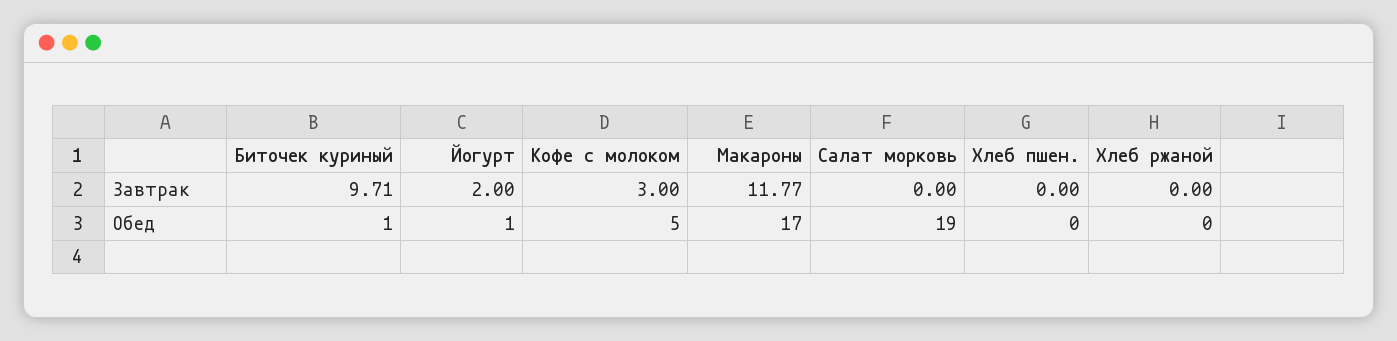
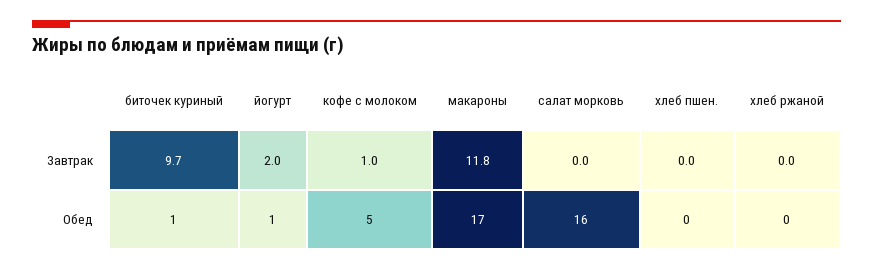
  {
    "Биточек куриный": {
      "Завтрак": 9.71,
      "Обед": 1
    },
    "Йогурт": {
      "Завтрак": 2,
      "Обед": 1
    },
    "Кофе с молоком": {
-     "Завтрак": 3,
+     "Завтрак": 1,
      "Обед": 5
    },
    "Макароны": {
      "Завтрак": 11.77,
      "Обед": 17
    },
    "Салат морковь": {
      "Завтрак": 0,
-     "Обед": 19
+     "Обед": 16
    },
    "Хлеб пшен.": {
      "Завтрак": 0,
      "Обед": 0
    },
    "Хлеб ржаной": {
      "Завтрак": 0,
      "Обед": 0
    }
  }

